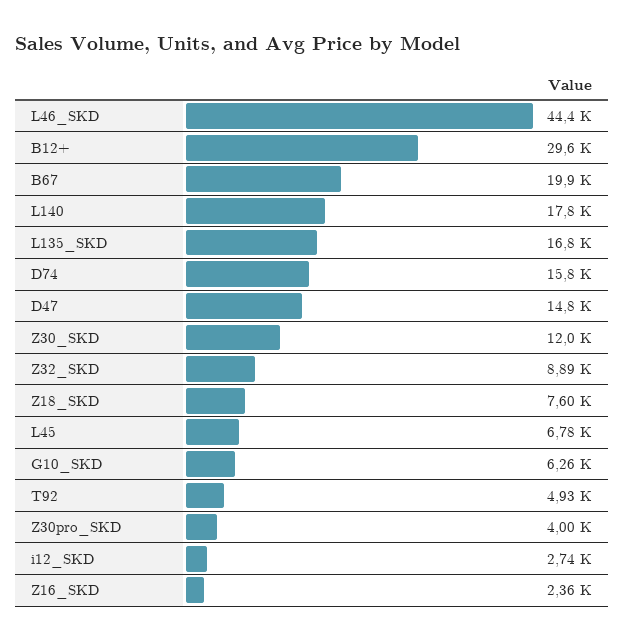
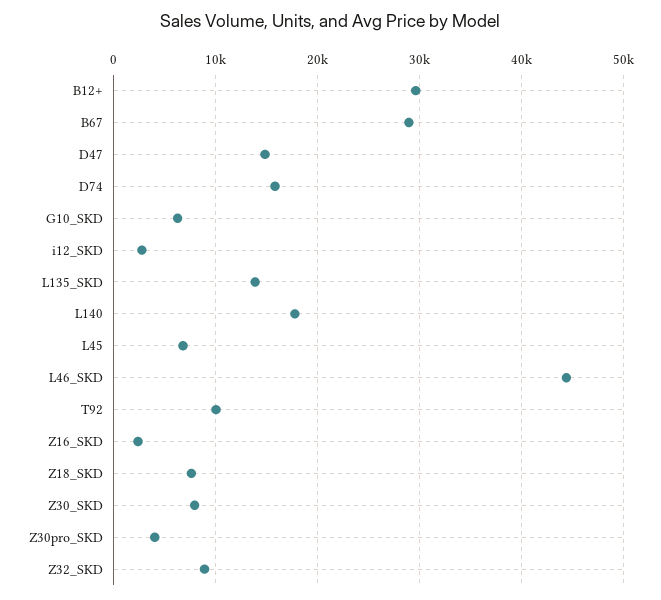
  {
    "L46_SKD": 44400,
    "B12+": 29600,
-   "B67": 19900,
+   "B67": 29000,
    "L140": 17800,
-   "L135_SKD": 16800,
+   "L135_SKD": 14000,
    "D74": 15800,
    "D47": 14800,
-   "Z30_SKD": 12000,
+   "Z30_SKD": 8000,
    "Z32_SKD": 8890,
    "Z18_SKD": 7600,
    "L45": 6780,
    "G10_SKD": 6260,
-   "T92": 4930,
+   "T92": 10000,
    "Z30pro_SKD": 4000,
    "i12_SKD": 2740,
    "Z16_SKD": 2360
  }

